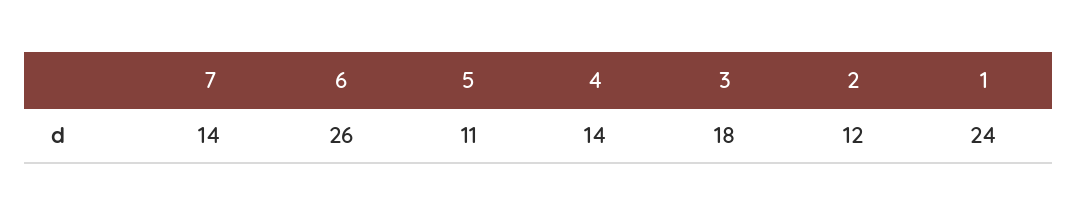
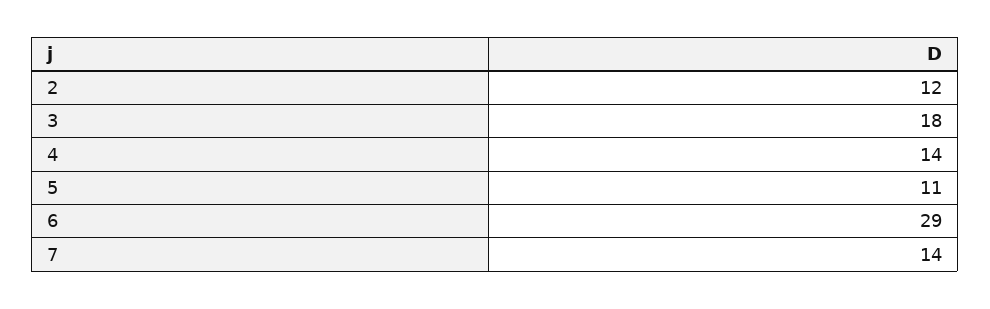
  {
    "7": 14,
-   "6": 26,
+   "6": 29,
    "5": 11,
    "4": 14,
    "3": 18,
-   "2": 12,
+   "2": 12
-   "1": 24
  }

